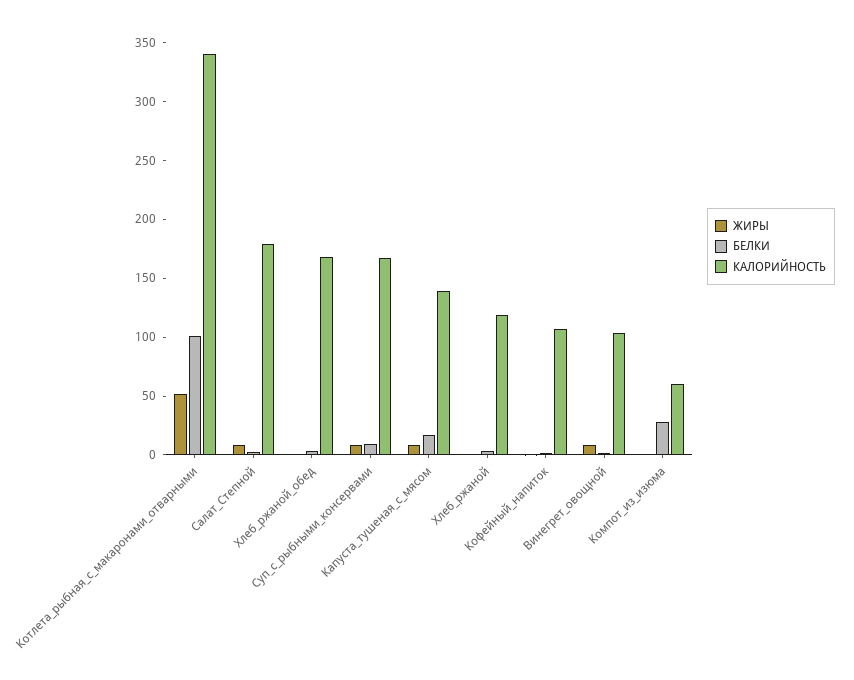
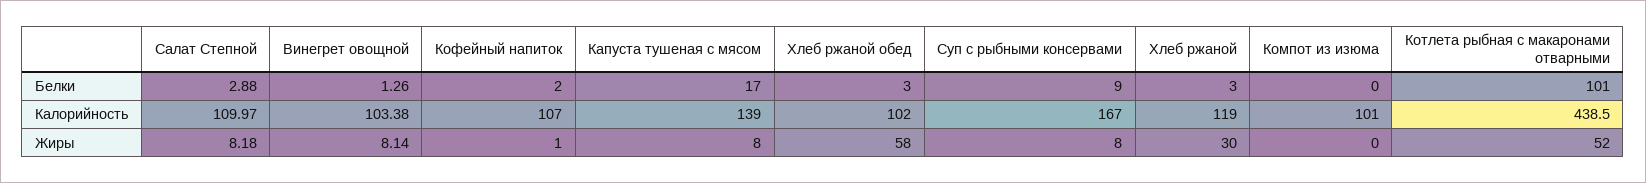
  {
    "ЖИРЫ": {
      "Котлета_рыбная_с_макаронами_отварными": 52,
      "Салат_Степной": 8.18,
-     "Хлеб_ржаной_обед": 0,
+     "Хлеб_ржаной_обед": 58,
      "Суп_с_рыбными_консервами": 8,
      "Капуста_тушеная_с_мясом": 8,
-     "Хлеб_ржаной": 0,
+     "Хлеб_ржаной": 30,
      "Кофейный_напиток": 1,
      "Винегрет_овощной": 8.14,
      "Компот_из_изюма": 0
    },
    "БЕЛКИ": {
      "Котлета_рыбная_с_макаронами_отварными": 101,
      "Салат_Степной": 2.88,
      "Хлеб_ржаной_обед": 3,
      "Суп_с_рыбными_консервами": 9,
      "Капуста_тушеная_с_мясом": 17,
      "Хлеб_ржаной": 3,
      "Кофейный_напиток": 2,
      "Винегрет_овощной": 1.26,
-     "Компот_из_изюма": 30
+     "Компот_из_изюма": 0
    },
    "КАЛОРИЙНОСТЬ": {
-     "Котлета_рыбная_с_макаронами_отварными": 340,
+     "Котлета_рыбная_с_макаронами_отварными": 438.5,
-     "Салат_Степной": 180,
+     "Салат_Степной": 109.97,
-     "Хлеб_ржаной_обед": 170,
+     "Хлеб_ржаной_обед": 102,
      "Суп_с_рыбными_консервами": 167,
      "Капуста_тушеная_с_мясом": 139,
      "Хлеб_ржаной": 119,
      "Кофейный_напиток": 107,
      "Винегрет_овощной": 103.38,
-     "Компот_из_изюма": 60
+     "Компот_из_изюма": 101
    }
  }

